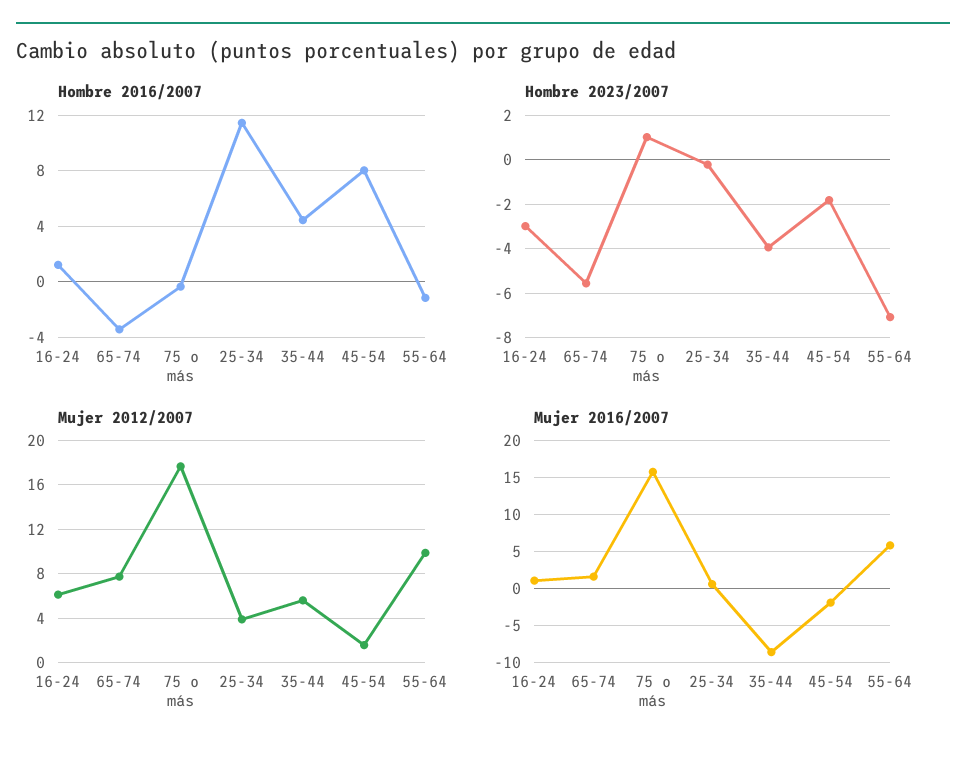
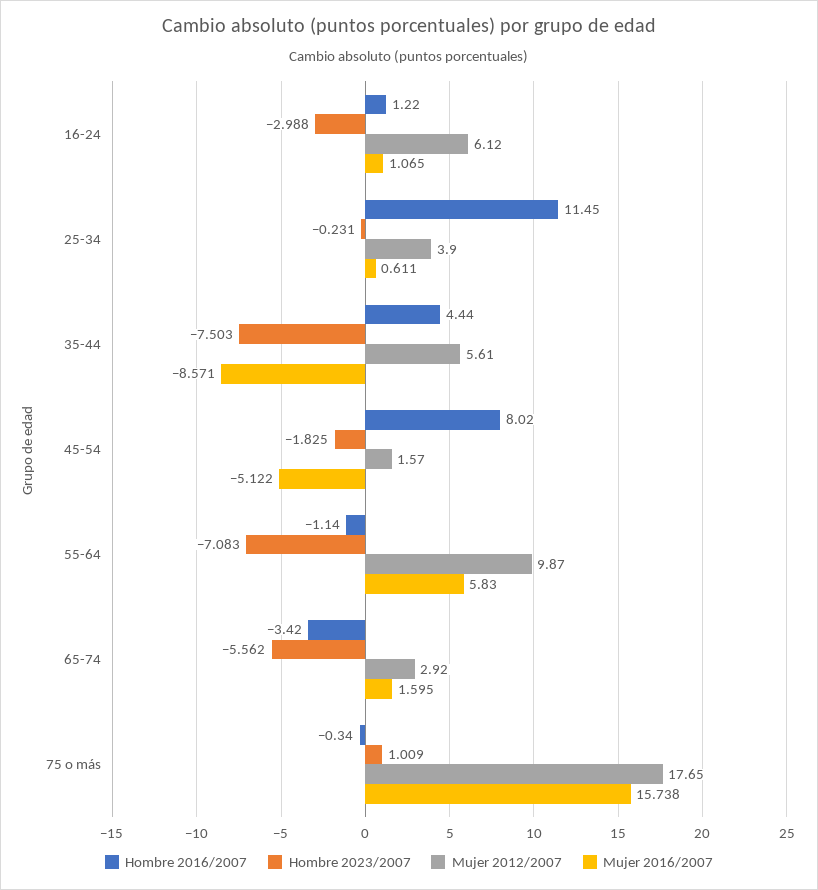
  {
    "Hombre 2016/2007": {
      "16-24": 1.22,
      "65-74": -3.42,
      "75 o más": -0.34,
      "25-34": 11.45,
      "35-44": 4.44,
      "45-54": 8.02,
      "55-64": -1.14
    },
    "Hombre 2023/2007": {
      "16-24": -2.988,
      "65-74": -5.562,
      "75 o más": 1.009,
      "25-34": -0.231,
-     "35-44": -4,
+     "35-44": -7.503,
      "45-54": -1.825,
      "55-64": -7.083
    },
    "Mujer 2012/2007": {
      "16-24": 6.12,
-     "65-74": 8,
+     "65-74": 2.92,
      "75 o más": 17.65,
      "25-34": 3.9,
      "35-44": 5.61,
      "45-54": 1.57,
      "55-64": 9.87
    },
    "Mujer 2016/2007": {
      "16-24": 1.065,
      "65-74": 1.595,
      "75 o más": 15.738,
      "25-34": 0.611,
      "35-44": -8.571,
-     "45-54": -2,
+     "45-54": -5.122,
      "55-64": 5.83
    }
  }

